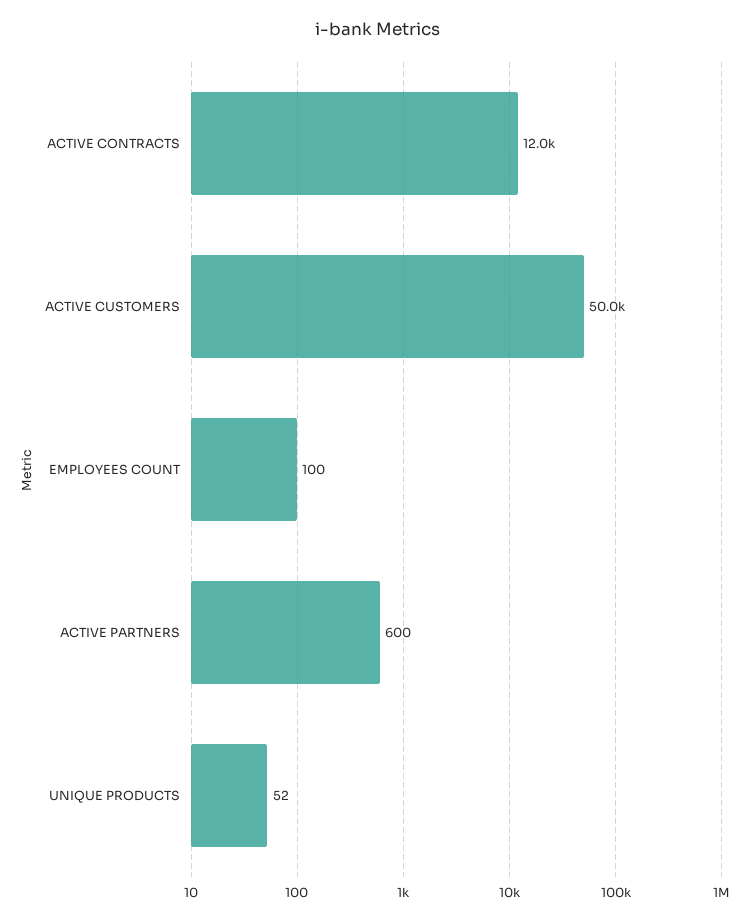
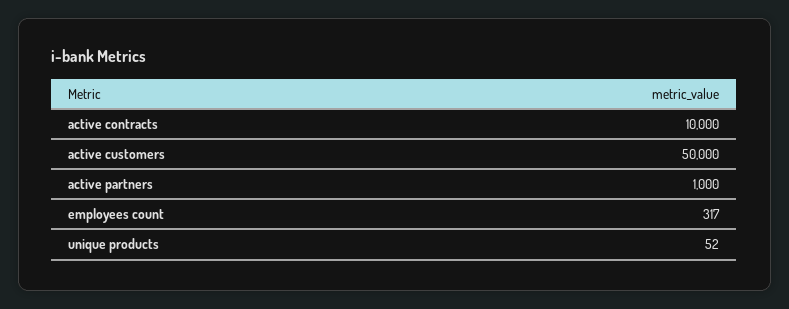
  {
-   "ACTIVE CONTRACTS": 12000,
+   "ACTIVE CONTRACTS": 10000,
    "ACTIVE CUSTOMERS": 50000,
-   "EMPLOYEES COUNT": 100,
+   "EMPLOYEES COUNT": 317,
-   "ACTIVE PARTNERS": 600,
+   "ACTIVE PARTNERS": 1000,
    "UNIQUE PRODUCTS": 52
  }

